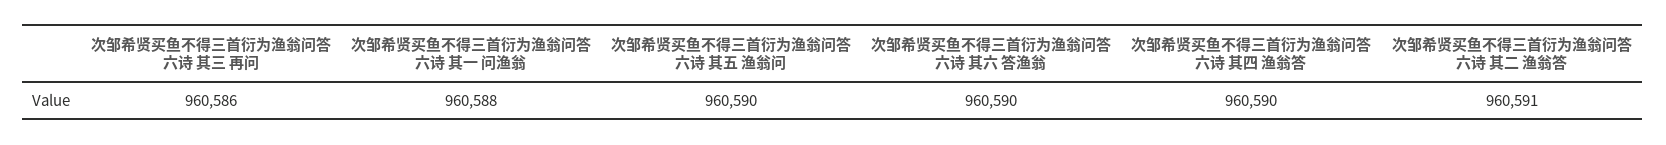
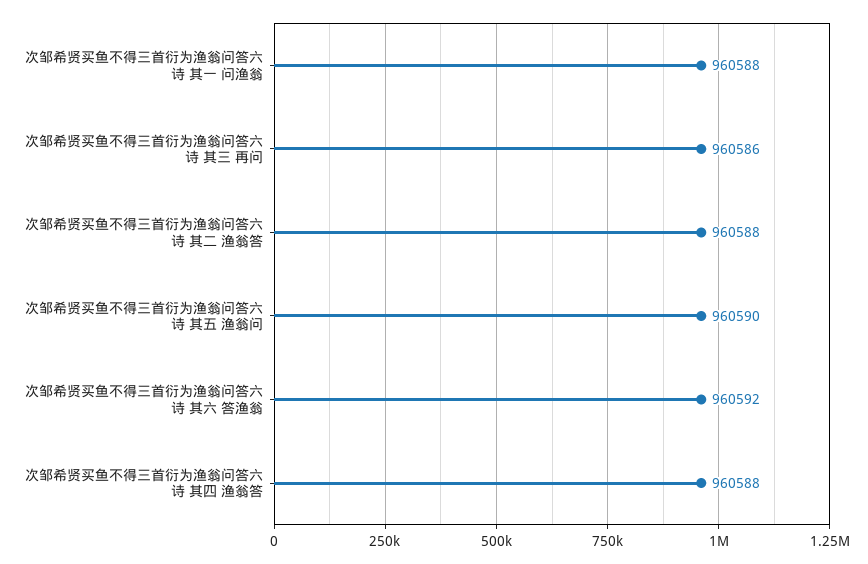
  {
    "次邹希贤买鱼不得三首衍为渔翁问答六诗 其三 再问": 960586,
    "次邹希贤买鱼不得三首衍为渔翁问答六诗 其一 问渔翁": 960588,
    "次邹希贤买鱼不得三首衍为渔翁问答六诗 其五 渔翁问": 960590,
-   "次邹希贤买鱼不得三首衍为渔翁问答六诗 其六 答渔翁": 960590,
+   "次邹希贤买鱼不得三首衍为渔翁问答六诗 其六 答渔翁": 960592,
-   "次邹希贤买鱼不得三首衍为渔翁问答六诗 其四 渔翁答": 960590,
+   "次邹希贤买鱼不得三首衍为渔翁问答六诗 其四 渔翁答": 960588,
-   "次邹希贤买鱼不得三首衍为渔翁问答六诗 其二 渔翁答": 960591
+   "次邹希贤买鱼不得三首衍为渔翁问答六诗 其二 渔翁答": 960588
  }

